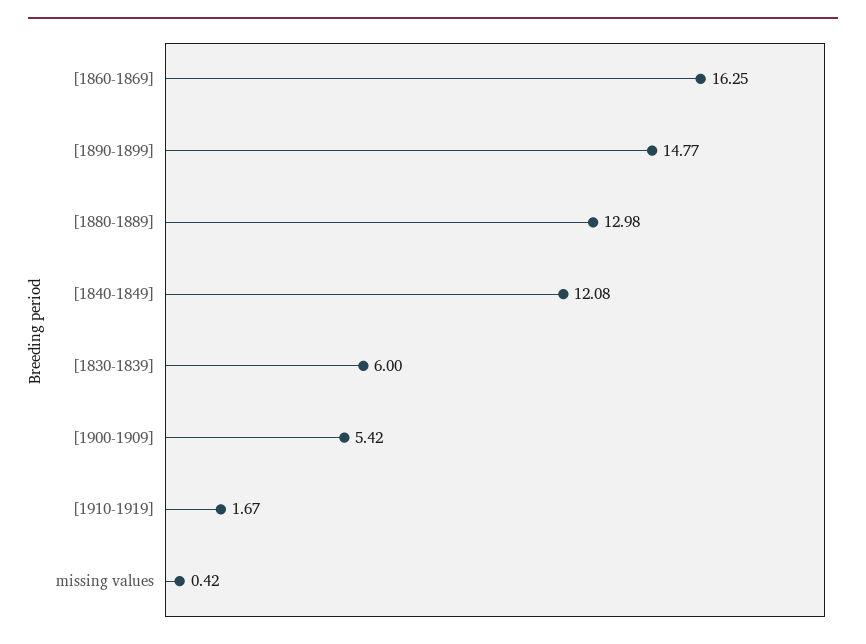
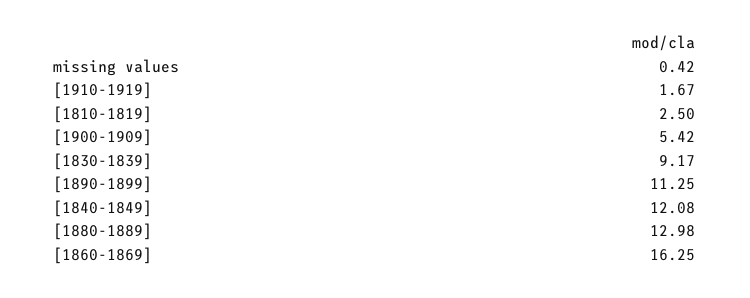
  {
    "[1860-1869]": 16.25,
-   "[1890-1899]": 14.77,
+   "[1890-1899]": 11.25,
    "[1880-1889]": 12.98,
    "[1840-1849]": 12.08,
-   "[1830-1839]": 6,
+   "[1830-1839]": 9.17,
    "[1900-1909]": 5.42,
    "[1910-1919]": 1.67,
-   "missing values": 0.42
+   "missing values": 0.42,
+   "[1810-1819]": 2.5
  }

